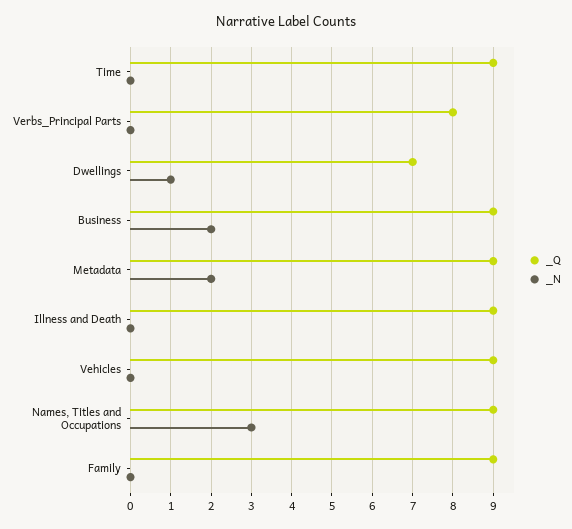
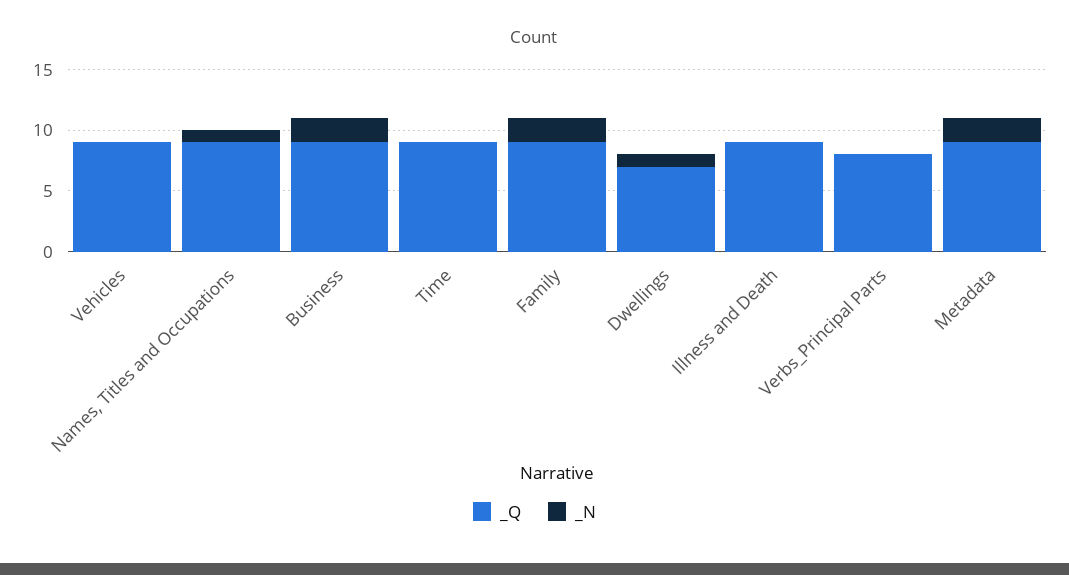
  {
    "_Q": {
      "Time": 9,
      "Verbs_Principal Parts": 8,
      "Dwellings": 7,
      "Business": 9,
      "Metadata": 9,
      "Illness and Death": 9,
      "Vehicles": 9,
      "Names, Titles and Occupations": 9,
      "Family": 9
    },
    "_N": {
      "Time": 0,
      "Verbs_Principal Parts": 0,
      "Dwellings": 1,
      "Business": 2,
      "Metadata": 2,
      "Illness and Death": 0,
      "Vehicles": 0,
-     "Names, Titles and Occupations": 3,
+     "Names, Titles and Occupations": 1,
-     "Family": 0
+     "Family": 2
    }
  }

